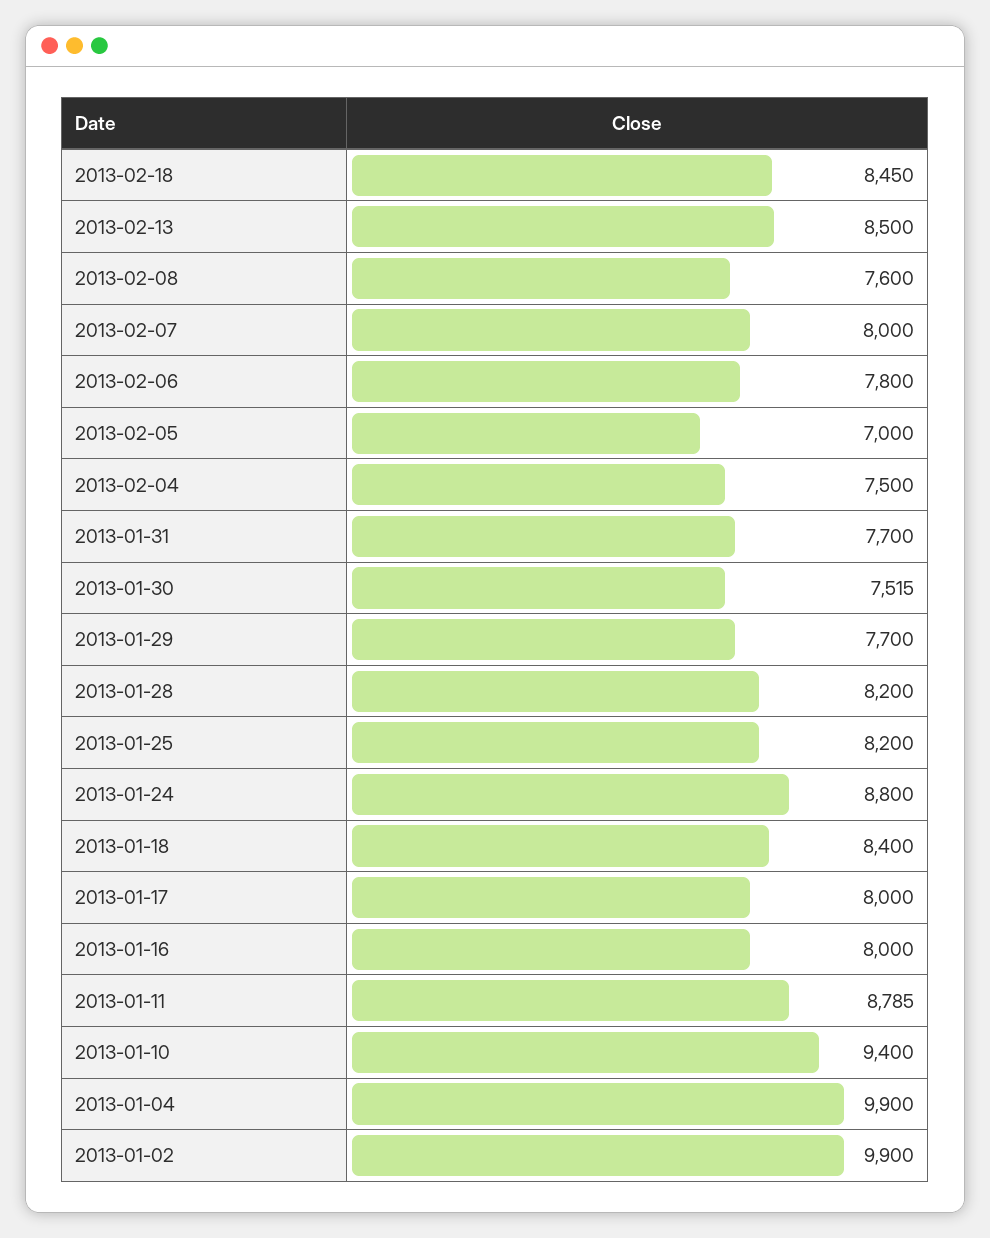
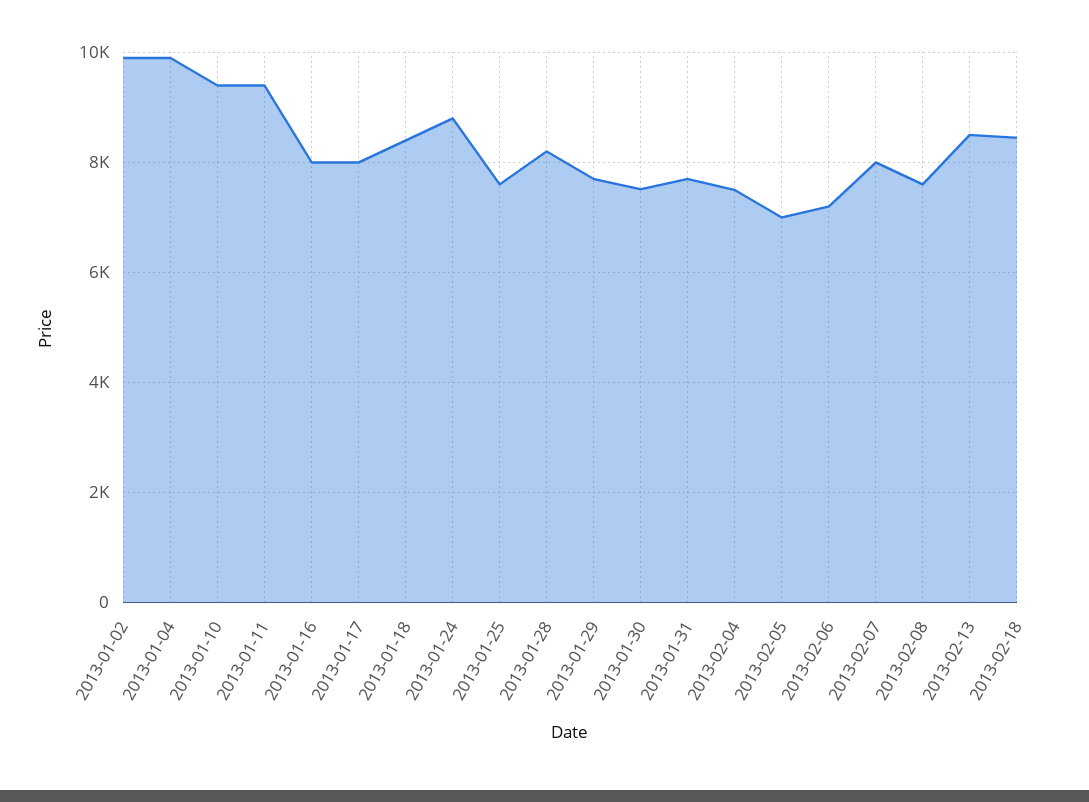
  {
    "2013-02-18": 8450,
    "2013-02-13": 8500,
    "2013-02-08": 7600,
    "2013-02-07": 8000,
-   "2013-02-06": 7800,
+   "2013-02-06": 7200,
    "2013-02-05": 7000,
    "2013-02-04": 7500,
    "2013-01-31": 7700,
    "2013-01-30": 7515,
    "2013-01-29": 7700,
    "2013-01-28": 8200,
-   "2013-01-25": 8200,
+   "2013-01-25": 7600,
    "2013-01-24": 8800,
    "2013-01-18": 8400,
    "2013-01-17": 8000,
    "2013-01-16": 8000,
-   "2013-01-11": 8785,
+   "2013-01-11": 9400,
    "2013-01-10": 9400,
    "2013-01-04": 9900,
    "2013-01-02": 9900
  }

